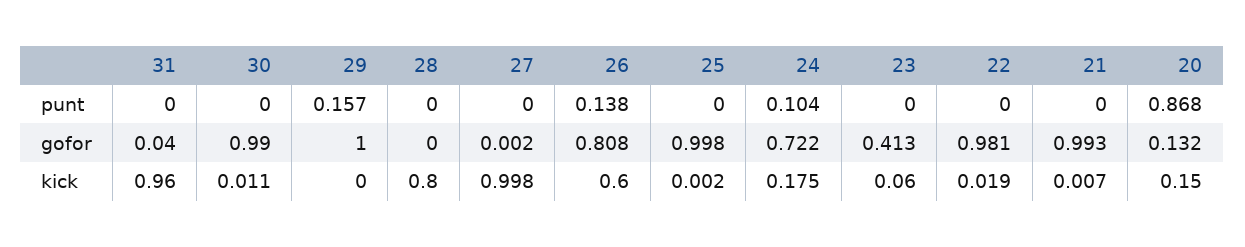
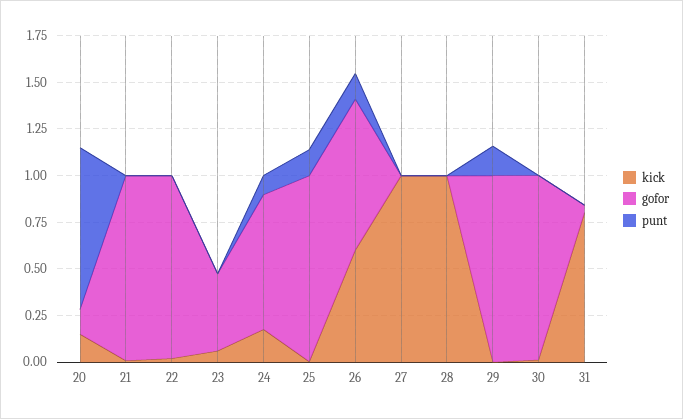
  {
    "punt": {
      "31": 0,
      "30": 0,
      "29": 0.157,
      "28": 0,
      "27": 0,
      "26": 0.138,
-     "25": 0,
+     "25": 0.15,
      "24": 0.104,
      "23": 0,
      "22": 0,
      "21": 0,
      "20": 0.868
    },
    "gofor": {
      "31": 0.04,
      "30": 0.99,
      "29": 1,
      "28": 0,
      "27": 0.002,
      "26": 0.808,
      "25": 0.998,
      "24": 0.722,
      "23": 0.413,
      "22": 0.981,
      "21": 0.993,
      "20": 0.132
    },
    "kick": {
-     "31": 0.96,
+     "31": 0.8,
      "30": 0.011,
      "29": 0,
-     "28": 0.8,
+     "28": 1,
      "27": 0.998,
      "26": 0.6,
      "25": 0.002,
      "24": 0.175,
      "23": 0.06,
      "22": 0.019,
      "21": 0.007,
      "20": 0.15
    }
  }

